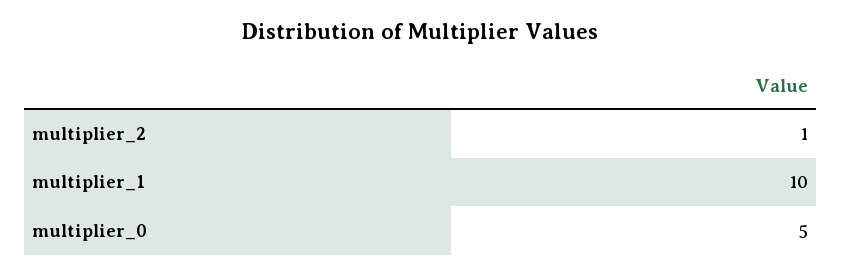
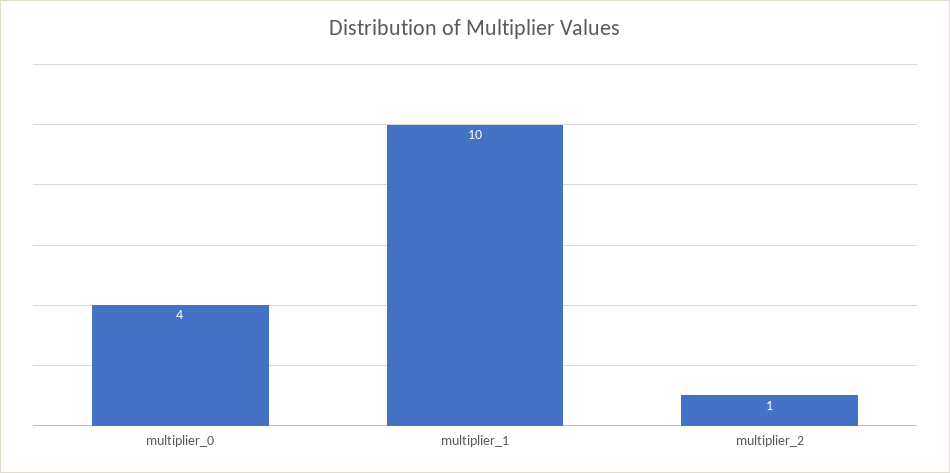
  {
    "multiplier_2": 1,
    "multiplier_1": 10,
-   "multiplier_0": 5
+   "multiplier_0": 4
  }

